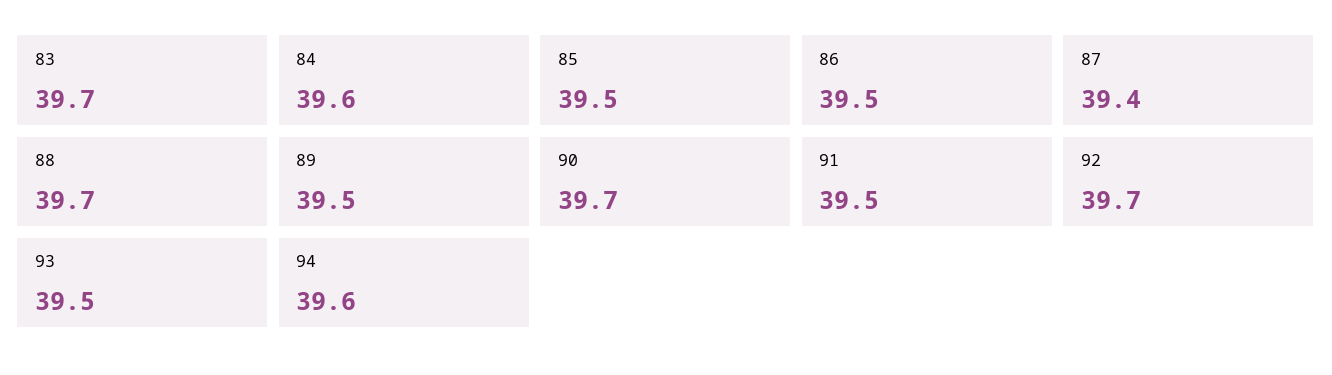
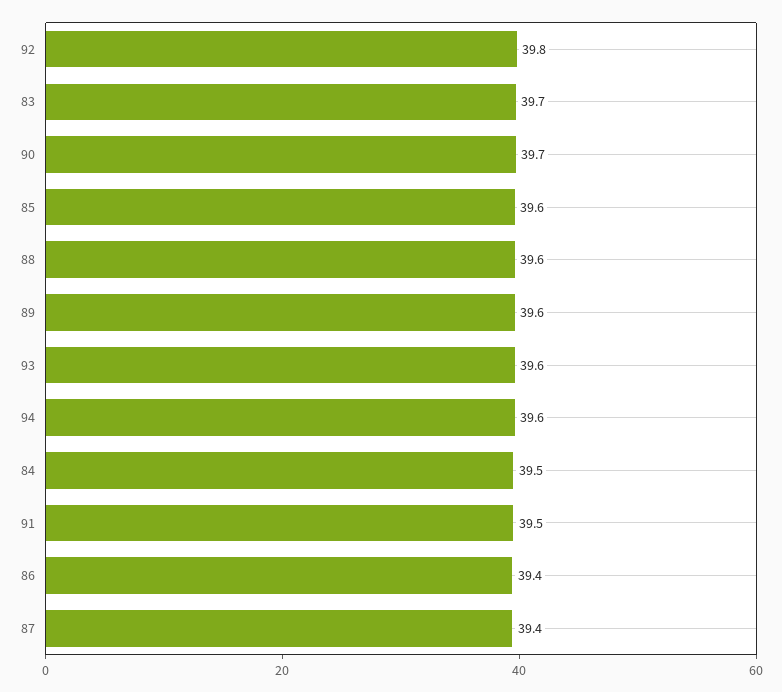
  {
    "83": 39.7,
-   "84": 39.6,
+   "84": 39.5,
-   "85": 39.5,
+   "85": 39.6,
-   "86": 39.5,
+   "86": 39.4,
    "87": 39.4,
-   "88": 39.7,
+   "88": 39.6,
-   "89": 39.5,
+   "89": 39.6,
    "90": 39.7,
    "91": 39.5,
-   "92": 39.7,
+   "92": 39.8,
-   "93": 39.5,
+   "93": 39.6,
    "94": 39.6
  }

